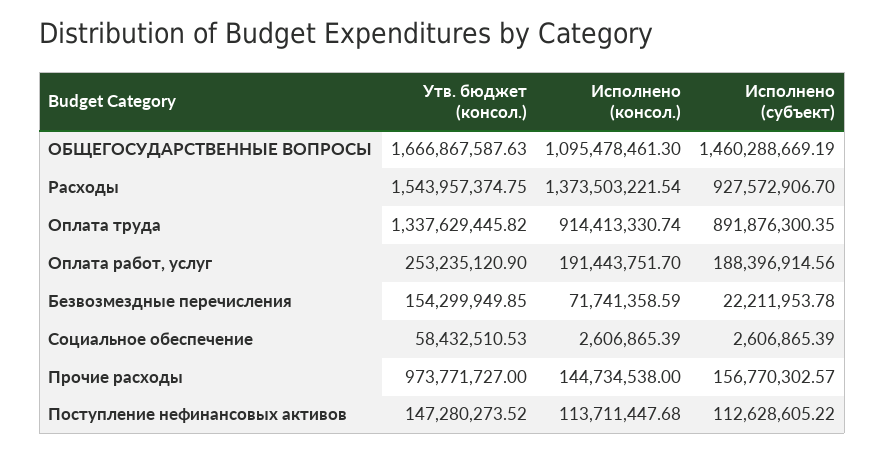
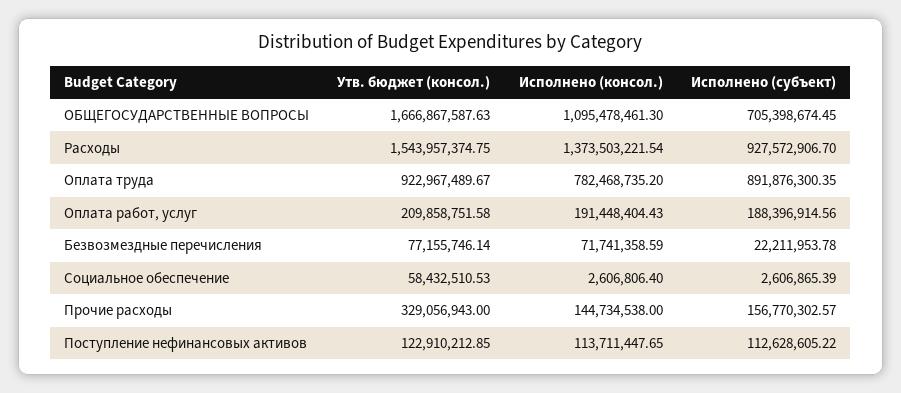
  {
    "Утв. бюджет (консол.)": {
      "ОБЩЕГОСУДАРСТВЕННЫЕ ВОПРОСЫ": 1666867587.63,
      "Расходы": 1543957374.75,
-     "Оплата труда": 1337629445.82,
+     "Оплата труда": 922967489.67,
-     "Оплата работ, услуг": 253235120.9,
+     "Оплата работ, услуг": 209858751.58,
-     "Безвозмездные перечисления": 154299949.85,
+     "Безвозмездные перечисления": 77155746.14,
      "Социальное обеспечение": 58432510.53,
-     "Прочие расходы": 973771727,
+     "Прочие расходы": 329056943,
-     "Поступление нефинансовых активов": 147280273.52
+     "Поступление нефинансовых активов": 122910212.85
    },
    "Исполнено (консол.)": {
      "ОБЩЕГОСУДАРСТВЕННЫЕ ВОПРОСЫ": 1095478461.3,
      "Расходы": 1373503221.54,
-     "Оплата труда": 914413330.74,
+     "Оплата труда": 782468735.2,
-     "Оплата работ, услуг": 191443751.7,
+     "Оплата работ, услуг": 191448404.43,
      "Безвозмездные перечисления": 71741358.59,
-     "Социальное обеспечение": 2606865.39,
+     "Социальное обеспечение": 2606806.4,
      "Прочие расходы": 144734538,
-     "Поступление нефинансовых активов": 113711447.68
+     "Поступление нефинансовых активов": 113711447.65
    },
    "Исполнено (субъект)": {
-     "ОБЩЕГОСУДАРСТВЕННЫЕ ВОПРОСЫ": 1460288669.19,
+     "ОБЩЕГОСУДАРСТВЕННЫЕ ВОПРОСЫ": 705398674.45,
      "Расходы": 927572906.7,
      "Оплата труда": 891876300.35,
      "Оплата работ, услуг": 188396914.56,
      "Безвозмездные перечисления": 22211953.78,
      "Социальное обеспечение": 2606865.39,
      "Прочие расходы": 156770302.57,
      "Поступление нефинансовых активов": 112628605.22
    }
  }

